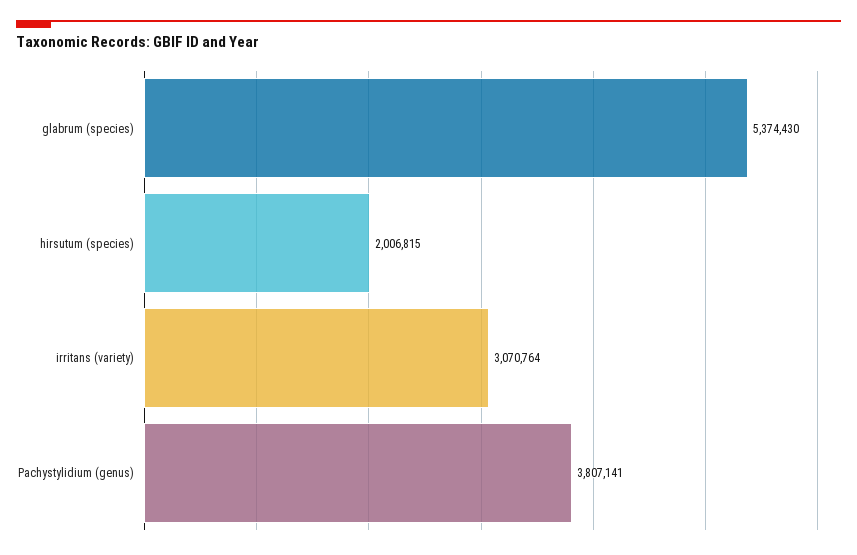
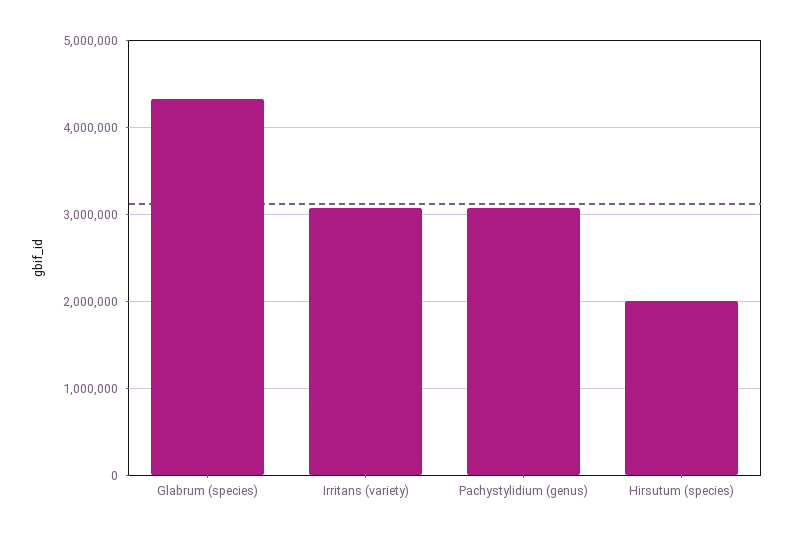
  {
-   "glabrum (species)": 5374430,
+   "glabrum (species)": 4300000,
    "hirsutum (species)": 2006815,
    "irritans (variety)": 3070764,
-   "Pachystylidium (genus)": 3807141
+   "Pachystylidium (genus)": 3100000
  }

